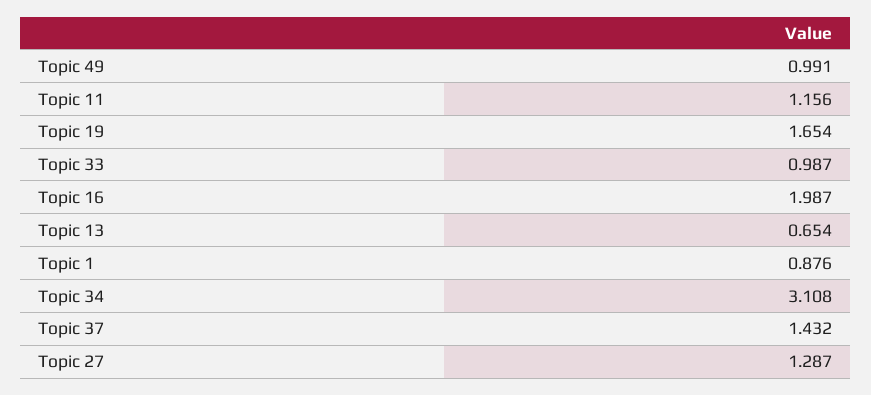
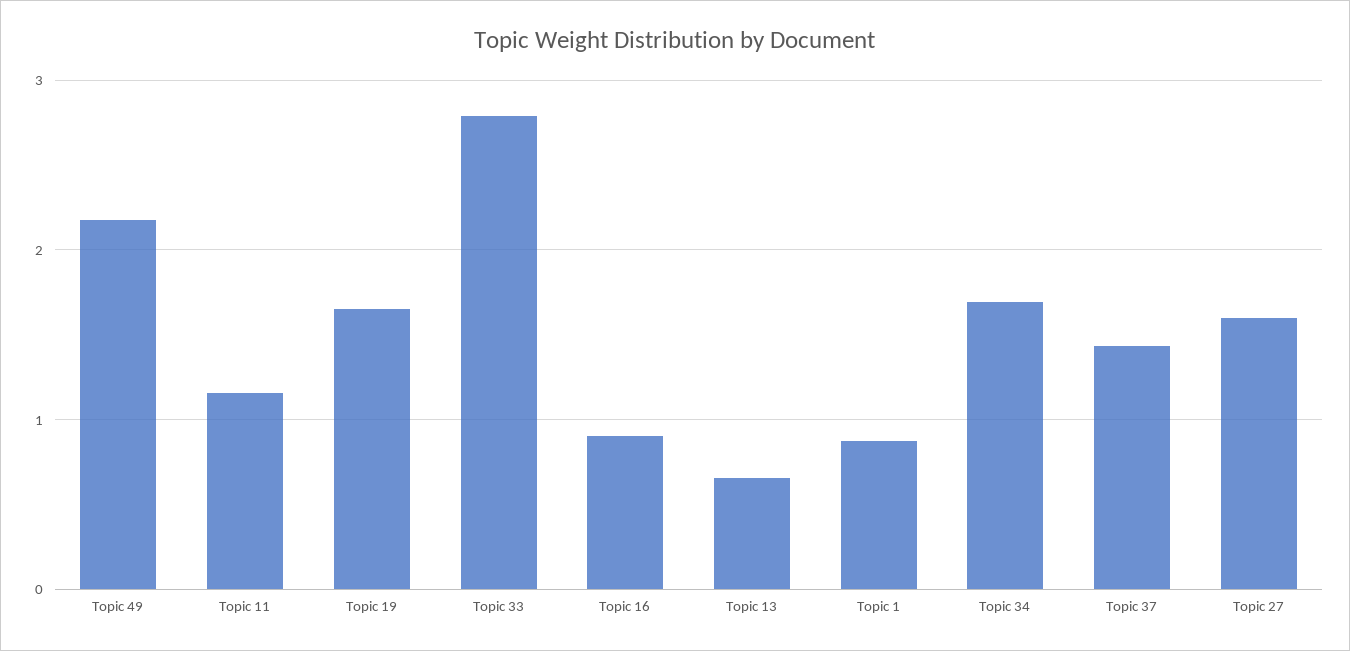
  {
-   "Topic 49": 0.991,
+   "Topic 49": 2.2,
    "Topic 11": 1.156,
    "Topic 19": 1.654,
-   "Topic 33": 0.987,
+   "Topic 33": 2.8,
-   "Topic 16": 1.987,
+   "Topic 16": 0.9,
    "Topic 13": 0.654,
    "Topic 1": 0.876,
-   "Topic 34": 3.108,
+   "Topic 34": 1.7,
    "Topic 37": 1.432,
-   "Topic 27": 1.287
+   "Topic 27": 1.6
  }

